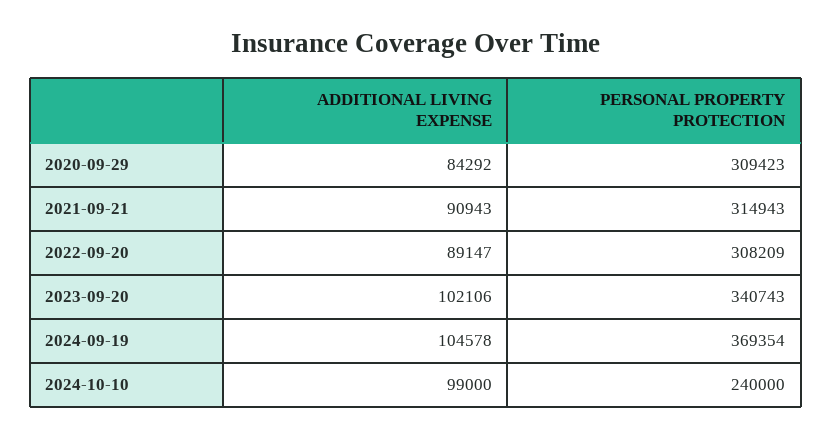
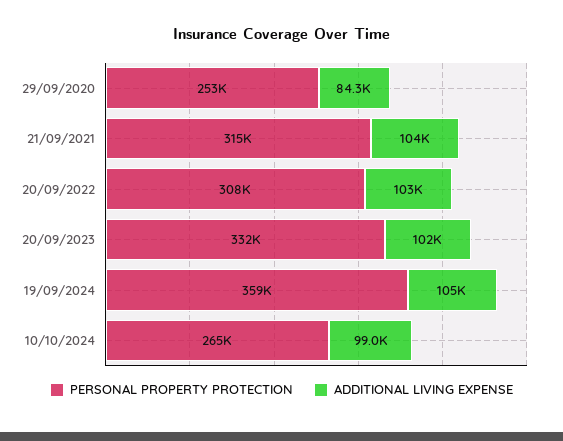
  {
    "ADDITIONAL LIVING EXPENSE": {
      "2020-09-29": 84292,
-     "2021-09-21": 90943,
+     "2021-09-21": 104000,
-     "2022-09-20": 89147,
+     "2022-09-20": 103000,
      "2023-09-20": 102106,
      "2024-09-19": 104578,
      "2024-10-10": 99000
    },
    "PERSONAL PROPERTY PROTECTION": {
-     "2020-09-29": 309423,
+     "2020-09-29": 253000,
      "2021-09-21": 314943,
      "2022-09-20": 308209,
-     "2023-09-20": 340743,
+     "2023-09-20": 332000,
-     "2024-09-19": 369354,
+     "2024-09-19": 359000,
-     "2024-10-10": 240000
+     "2024-10-10": 265000
    }
  }

